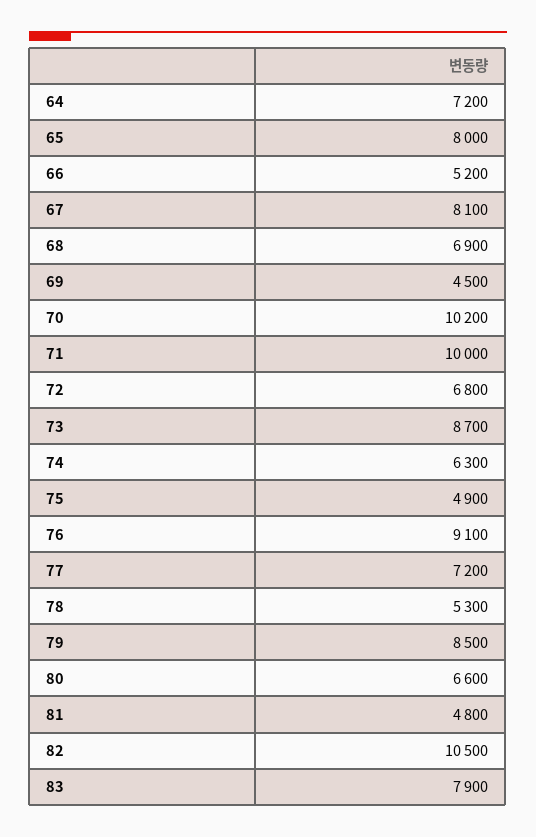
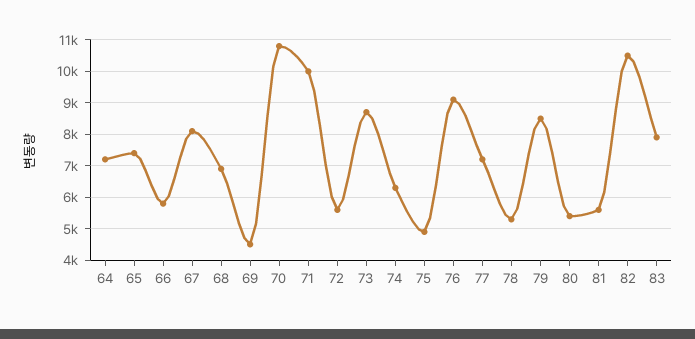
  {
    "64": 7200,
-   "65": 8000,
+   "65": 7400,
-   "66": 5200,
+   "66": 5800,
    "67": 8100,
    "68": 6900,
    "69": 4500,
-   "70": 10200,
+   "70": 10800,
    "71": 10000,
-   "72": 6800,
+   "72": 5600,
    "73": 8700,
    "74": 6300,
    "75": 4900,
    "76": 9100,
    "77": 7200,
    "78": 5300,
    "79": 8500,
-   "80": 6600,
+   "80": 5400,
-   "81": 4800,
+   "81": 5600,
    "82": 10500,
    "83": 7900
  }

